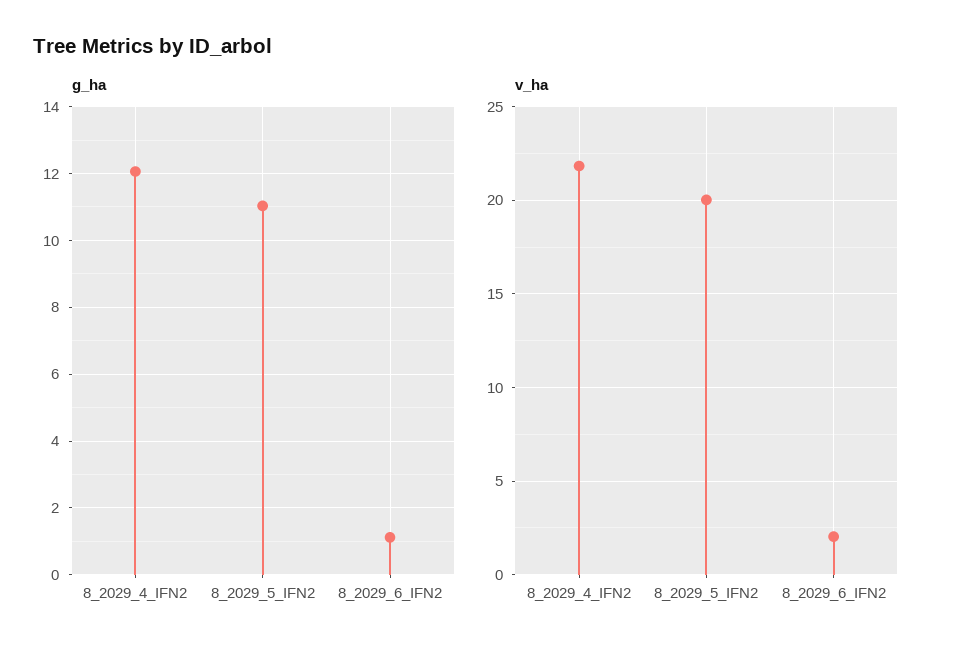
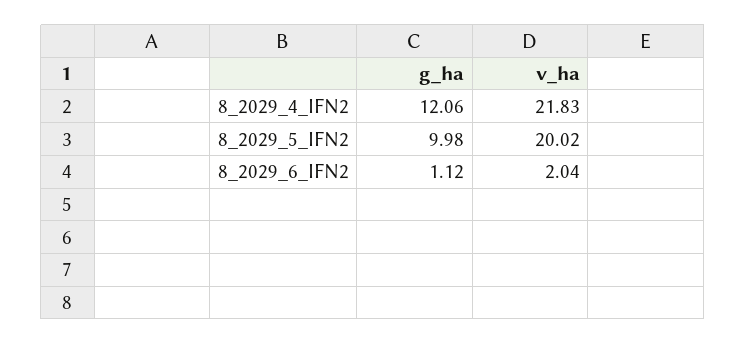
  {
    "g_ha": {
      "8_2029_4_IFN2": 12.06,
-     "8_2029_5_IFN2": 11,
+     "8_2029_5_IFN2": 9.98,
      "8_2029_6_IFN2": 1.12
    },
    "v_ha": {
      "8_2029_4_IFN2": 21.83,
      "8_2029_5_IFN2": 20.02,
      "8_2029_6_IFN2": 2.04
    }
  }

